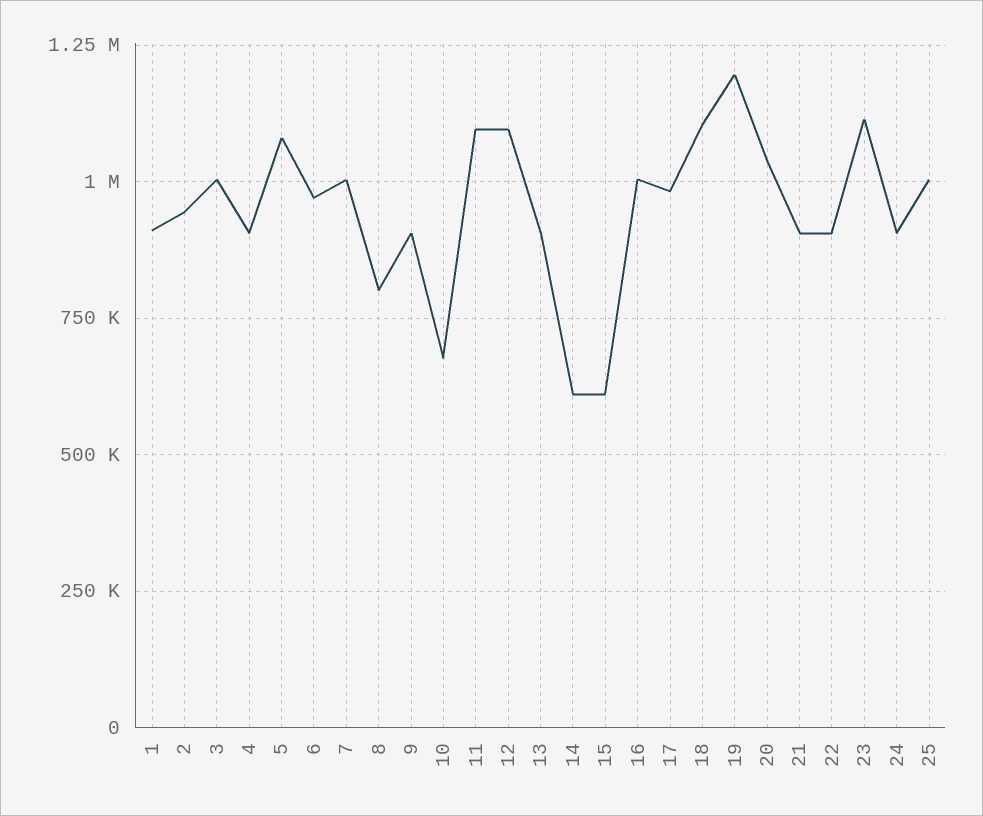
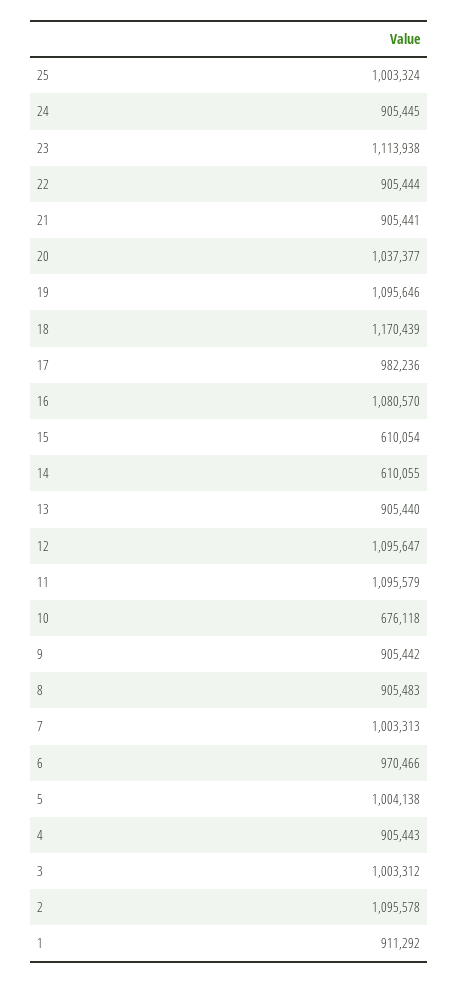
  {
    "1": 911292,
-   "2": 950000,
+   "2": 1095578,
    "3": 1003312,
    "4": 905443,
-   "5": 1075000,
+   "5": 1004138,
    "6": 970466,
    "7": 1003313,
-   "8": 800000,
+   "8": 905483,
    "9": 905442,
    "10": 676118,
    "11": 1095579,
    "12": 1095647,
    "13": 905440,
    "14": 610055,
    "15": 610054,
-   "16": 1000000,
+   "16": 1080570,
    "17": 982236,
-   "18": 1100000,
+   "18": 1170439,
-   "19": 1200000,
+   "19": 1095646,
    "20": 1037377,
    "21": 905441,
    "22": 905444,
    "23": 1113938,
    "24": 905445,
    "25": 1003324
  }

